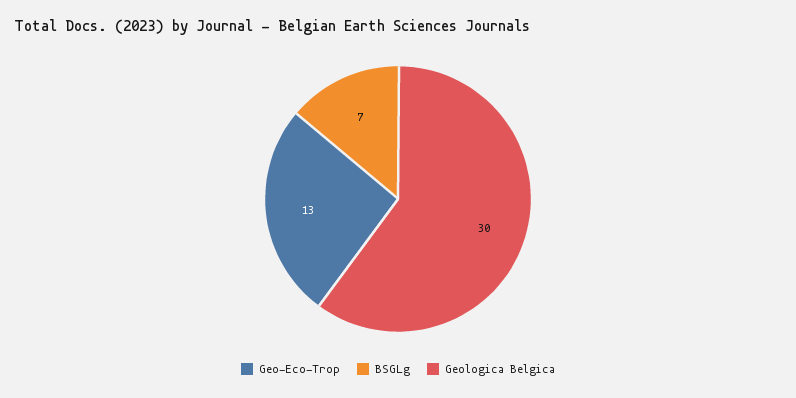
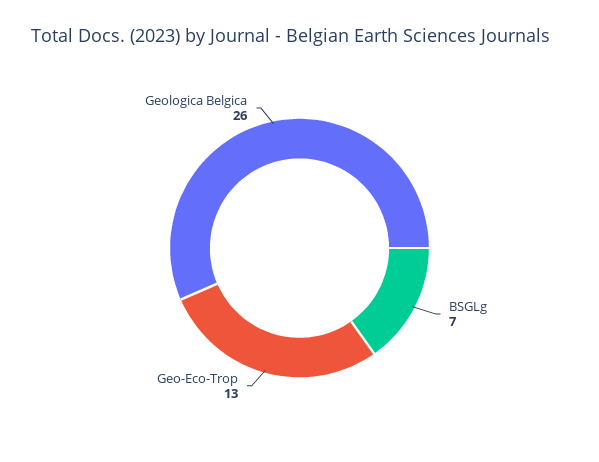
  {
    "Geo-Eco-Trop": 13,
    "BSGLg": 7,
-   "Geologica Belgica": 30
+   "Geologica Belgica": 26
  }

